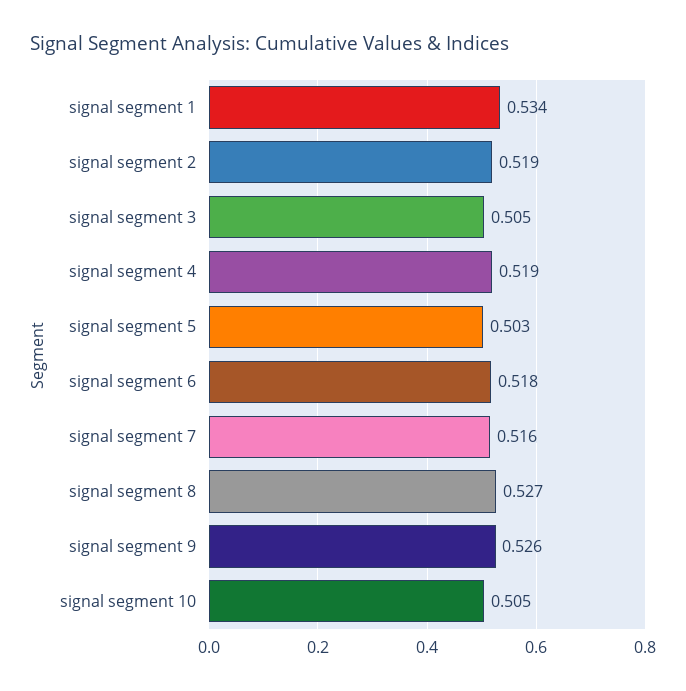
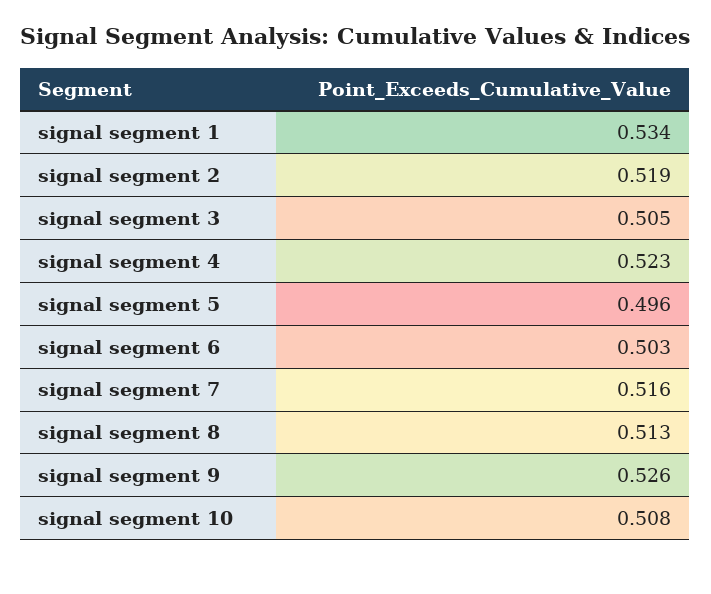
  {
    "signal segment 1": 0.534,
    "signal segment 2": 0.519,
    "signal segment 3": 0.505,
-   "signal segment 4": 0.519,
+   "signal segment 4": 0.523,
-   "signal segment 5": 0.503,
+   "signal segment 5": 0.496,
-   "signal segment 6": 0.518,
+   "signal segment 6": 0.503,
    "signal segment 7": 0.516,
-   "signal segment 8": 0.527,
+   "signal segment 8": 0.513,
    "signal segment 9": 0.526,
-   "signal segment 10": 0.505
+   "signal segment 10": 0.508
  }

